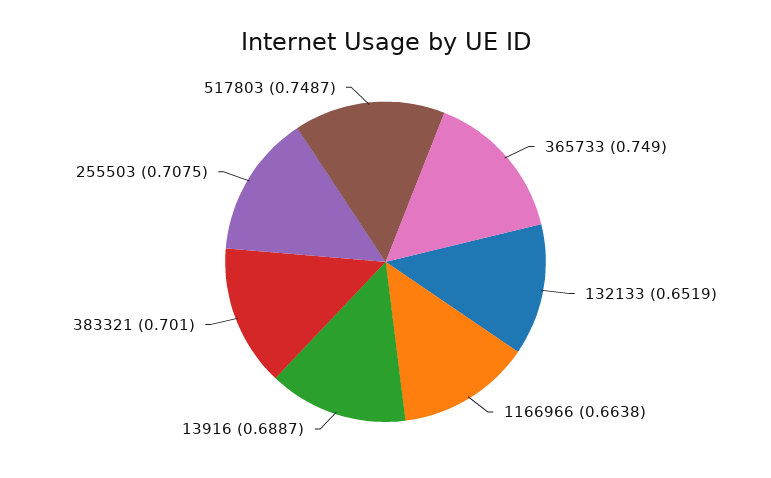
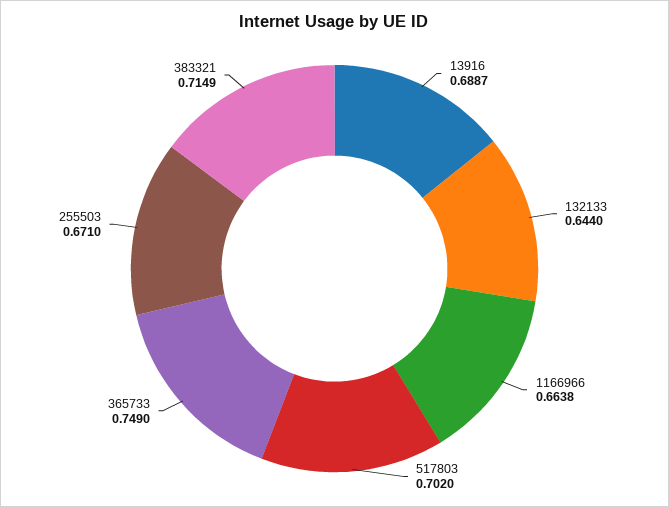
  {
    "365733": 0.749,
-   "132133": 0.6519,
+   "132133": 0.644,
    "1166966": 0.6638,
    "13916": 0.6887,
-   "383321": 0.701,
+   "383321": 0.7149,
-   "255503": 0.7075,
+   "255503": 0.671,
-   "517803": 0.7487
+   "517803": 0.702
  }

